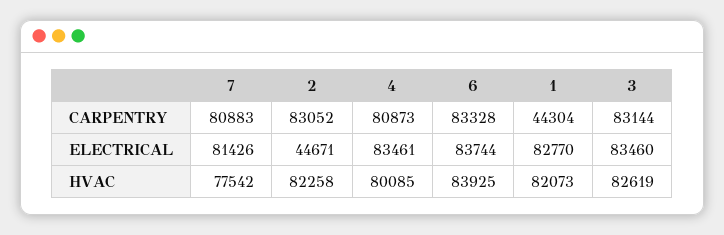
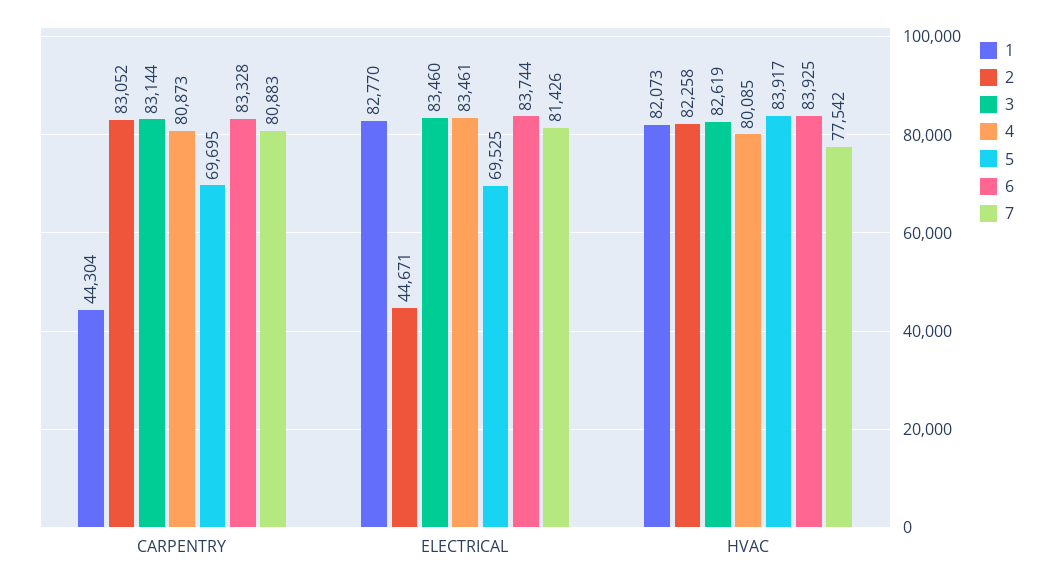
  {
    "7": {
      "CARPENTRY": 80883,
      "ELECTRICAL": 81426,
      "HVAC": 77542
    },
    "2": {
      "CARPENTRY": 83052,
      "ELECTRICAL": 44671,
      "HVAC": 82258
    },
    "4": {
      "CARPENTRY": 80873,
      "ELECTRICAL": 83461,
      "HVAC": 80085
    },
    "6": {
      "CARPENTRY": 83328,
      "ELECTRICAL": 83744,
      "HVAC": 83925
    },
    "1": {
      "CARPENTRY": 44304,
      "ELECTRICAL": 82770,
      "HVAC": 82073
    },
    "3": {
      "CARPENTRY": 83144,
      "ELECTRICAL": 83460,
      "HVAC": 82619
-   }
+   },
+   "5": {
+     "CARPENTRY": 69695,
+     "ELECTRICAL": 69525,
+     "HVAC": 83917
+   }
  }

